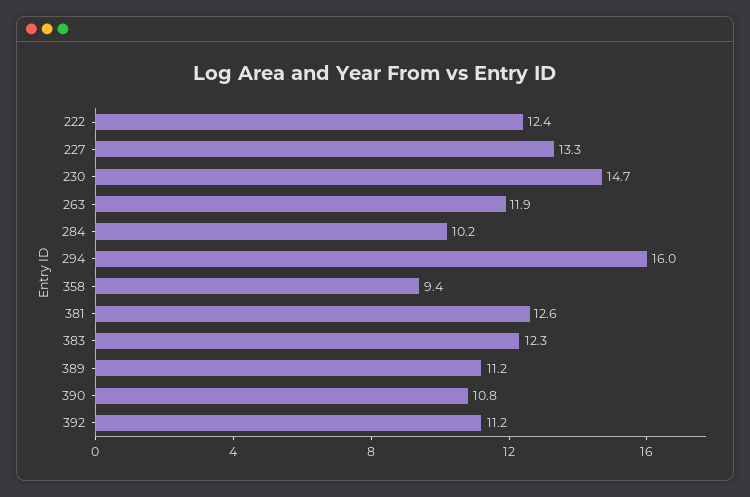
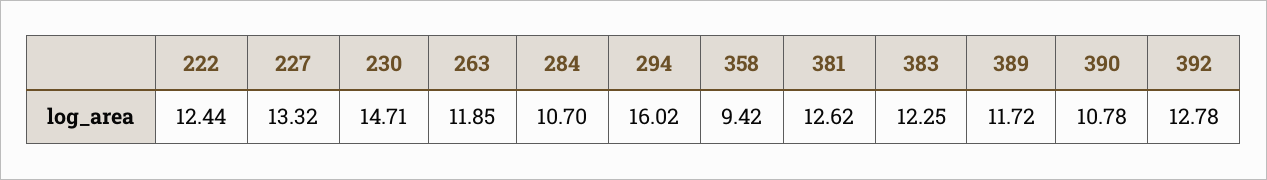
  {
    "222": 12.44,
    "227": 13.32,
    "230": 14.71,
    "263": 11.85,
-   "284": 10.2,
+   "284": 10.7,
    "294": 16.02,
    "358": 9.42,
    "381": 12.62,
    "383": 12.25,
-   "389": 11.2,
+   "389": 11.72,
    "390": 10.78,
-   "392": 11.2
+   "392": 12.78
  }

